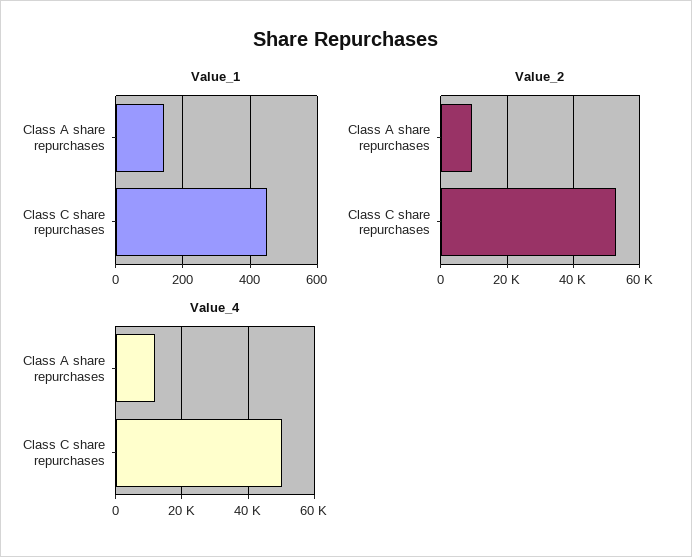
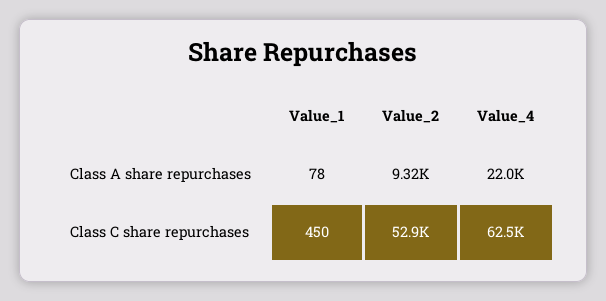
  {
    "Value_1": {
-     "Class A share repurchases": 140,
+     "Class A share repurchases": 78,
      "Class C share repurchases": 450
    },
    "Value_2": {
      "Class A share repurchases": 9320,
      "Class C share repurchases": 52900
    },
    "Value_4": {
-     "Class A share repurchases": 12000,
+     "Class A share repurchases": 22000,
-     "Class C share repurchases": 50000
+     "Class C share repurchases": 62500
    }
  }

